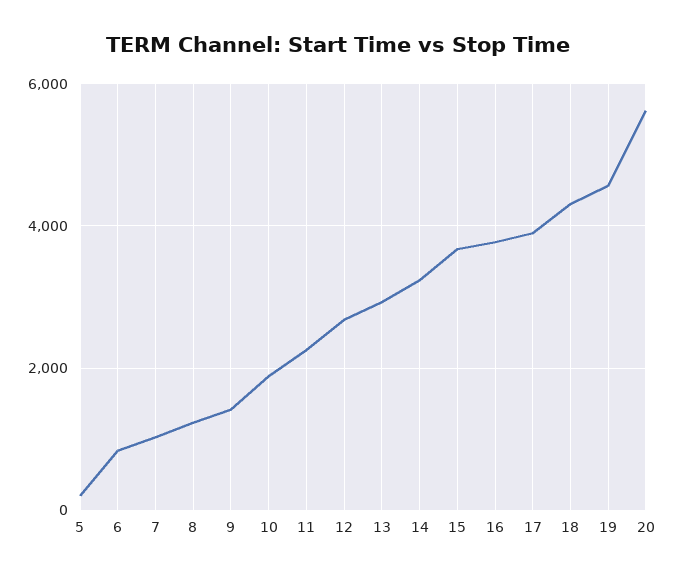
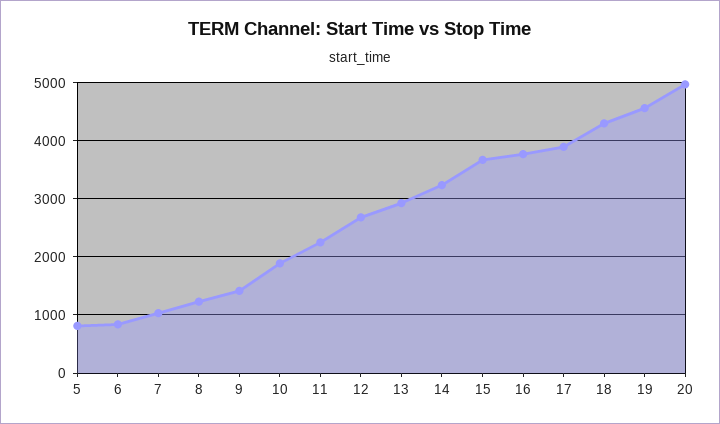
  {
-   "5": 200,
+   "5": 800,
    "6": 800,
    "7": 1000,
    "8": 1200,
    "9": 1400,
    "10": 1800,
    "11": 2200,
    "12": 2600,
    "13": 3000,
    "14": 3200,
    "15": 3600,
    "16": 3800,
    "17": 3800,
    "18": 4400,
    "19": 4600,
-   "20": 5600
+   "20": 5000
  }

